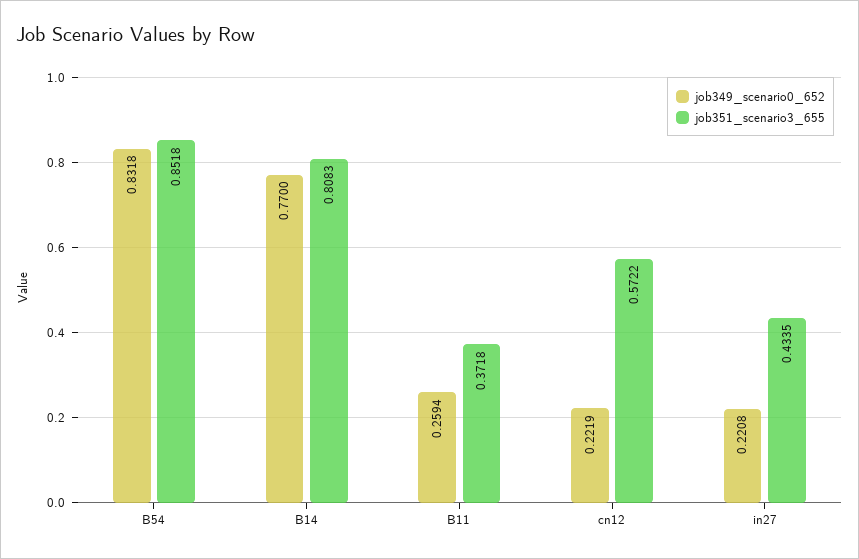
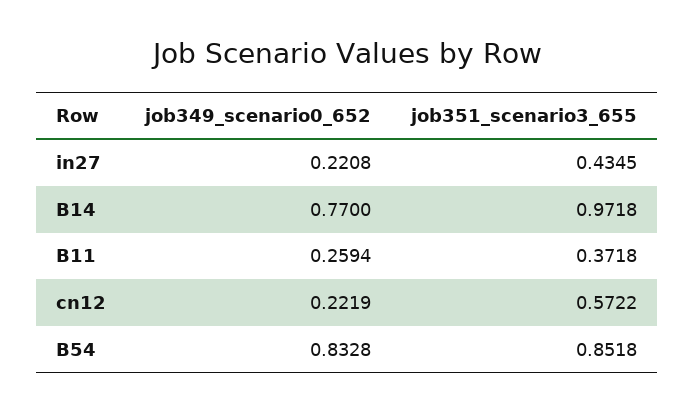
  {
    "job349_scenario0_652": {
-     "B54": 0.8318,
+     "B54": 0.8328,
      "B14": 0.77,
      "B11": 0.2594,
      "cn12": 0.2219,
      "in27": 0.2208
    },
    "job351_scenario3_655": {
      "B54": 0.8518,
-     "B14": 0.8083,
+     "B14": 0.9718,
      "B11": 0.3718,
      "cn12": 0.5722,
-     "in27": 0.4335
+     "in27": 0.4345
    }
  }

